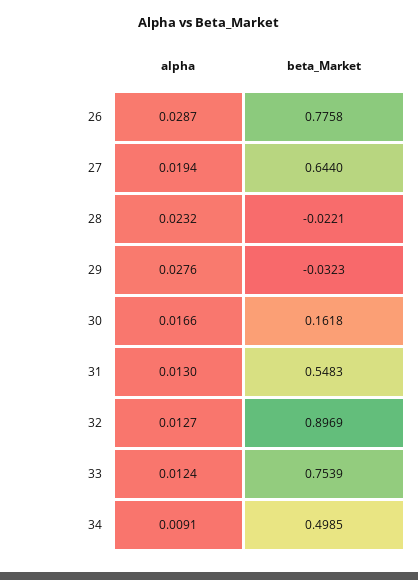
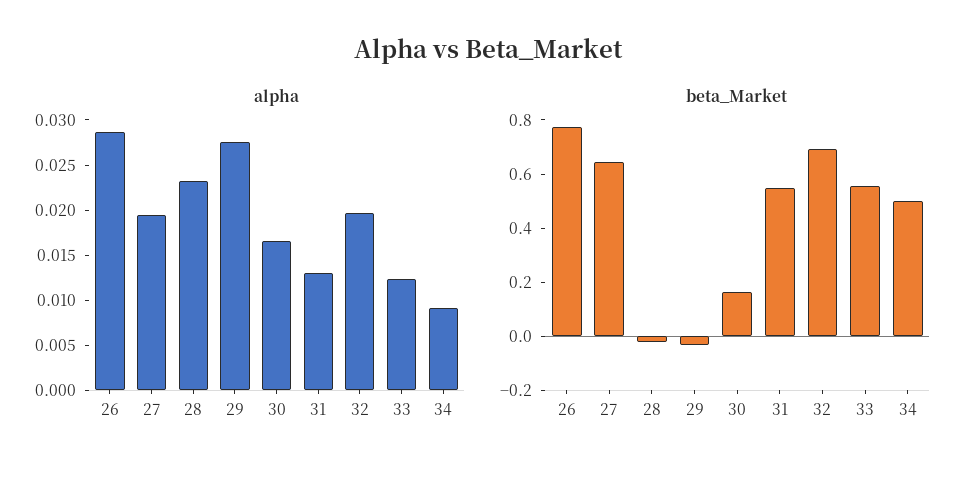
  {
    "alpha": {
      "26": 0.0287,
      "27": 0.0194,
      "28": 0.0232,
      "29": 0.0276,
      "30": 0.0166,
      "31": 0.013,
-     "32": 0.0127,
+     "32": 0.02,
      "33": 0.0124,
      "34": 0.0091
    },
    "beta_Market": {
      "26": 0.7758,
      "27": 0.644,
      "28": -0.0221,
      "29": -0.0323,
      "30": 0.1618,
      "31": 0.5483,
-     "32": 0.8969,
+     "32": 0.7,
-     "33": 0.7539,
+     "33": 0.55,
      "34": 0.4985
    }
  }

